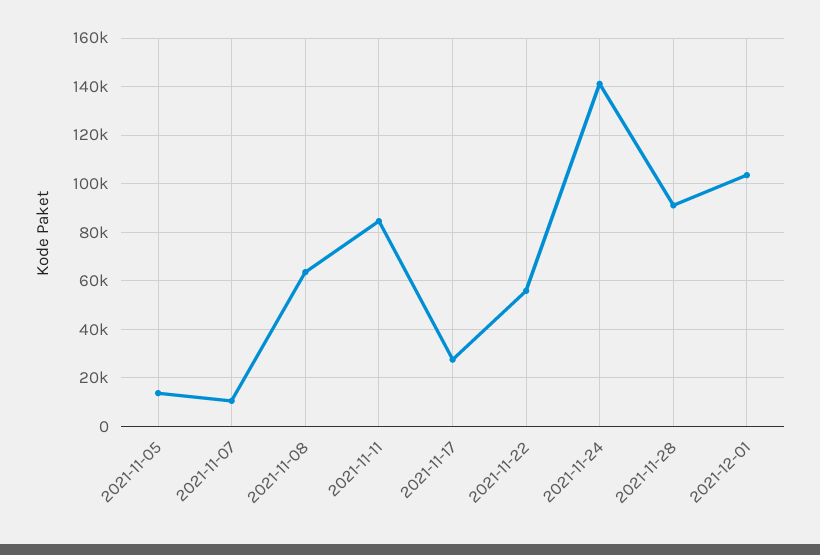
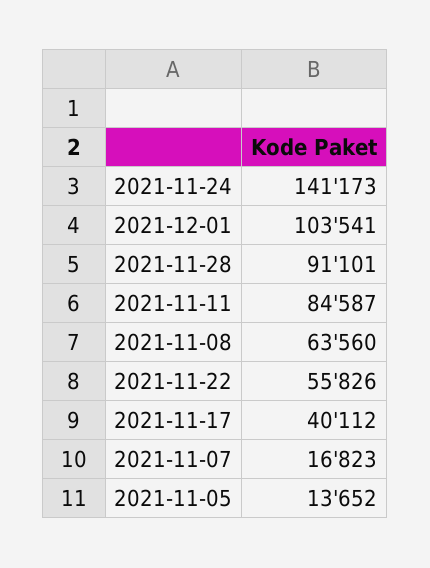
  {
    "2021-11-05": 13652,
-   "2021-11-07": 10000,
+   "2021-11-07": 16823,
    "2021-11-08": 63560,
    "2021-11-11": 84587,
-   "2021-11-17": 27500,
+   "2021-11-17": 40112,
    "2021-11-22": 55826,
    "2021-11-24": 141173,
    "2021-11-28": 91101,
    "2021-12-01": 103541
  }

